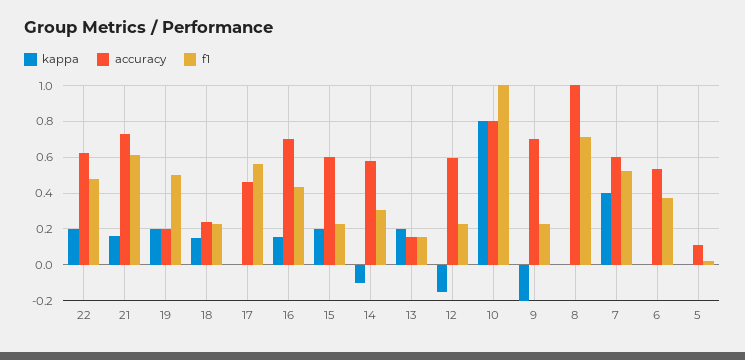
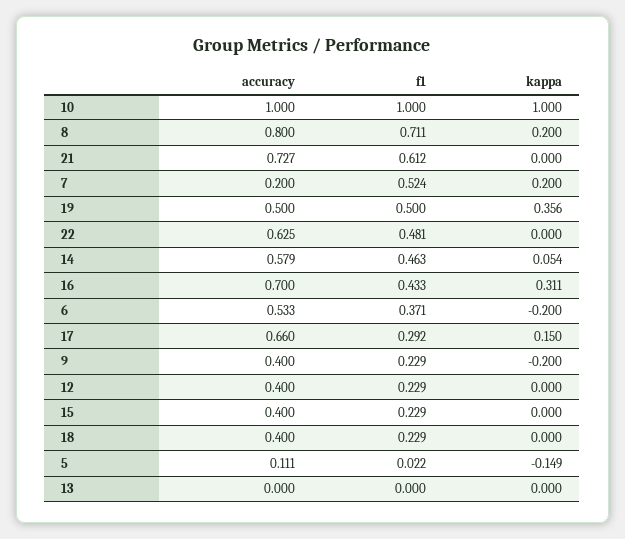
  {
    "kappa": {
-     "22": 0.2,
+     "22": 0,
-     "21": 0.15,
+     "21": 0,
-     "19": 0.2,
+     "19": 0.356,
-     "18": 0.15,
+     "18": 0,
-     "17": 0,
+     "17": 0.15,
-     "16": 0.15,
+     "16": 0.311,
-     "15": 0.2,
+     "15": 0,
-     "14": -0.1,
+     "14": 0.054,
-     "13": 0.2,
+     "13": 0,
-     "12": -0.15,
+     "12": 0,
-     "10": 0.8,
+     "10": 1,
      "9": -0.2,
-     "8": 0,
+     "8": 0.2,
-     "7": 0.4,
+     "7": 0.2,
-     "6": 0,
+     "6": -0.2,
-     "5": 0
+     "5": -0.149
    },
    "accuracy": {
      "22": 0.625,
      "21": 0.727,
-     "19": 0.2,
+     "19": 0.5,
-     "18": 0.25,
+     "18": 0.4,
-     "17": 0.45,
+     "17": 0.66,
      "16": 0.7,
-     "15": 0.6,
+     "15": 0.4,
      "14": 0.579,
-     "13": 0.15,
+     "13": 0,
-     "12": 0.6,
+     "12": 0.4,
-     "10": 0.8,
+     "10": 1,
-     "9": 0.7,
+     "9": 0.4,
-     "8": 1,
+     "8": 0.8,
-     "7": 0.6,
+     "7": 0.2,
      "6": 0.533,
      "5": 0.111
    },
    "f1": {
      "22": 0.481,
      "21": 0.612,
      "19": 0.5,
      "18": 0.229,
-     "17": 0.55,
+     "17": 0.292,
      "16": 0.433,
      "15": 0.229,
-     "14": 0.3,
+     "14": 0.463,
-     "13": 0.15,
+     "13": 0,
      "12": 0.229,
      "10": 1,
      "9": 0.229,
      "8": 0.711,
      "7": 0.524,
      "6": 0.371,
      "5": 0.022
    }
  }

